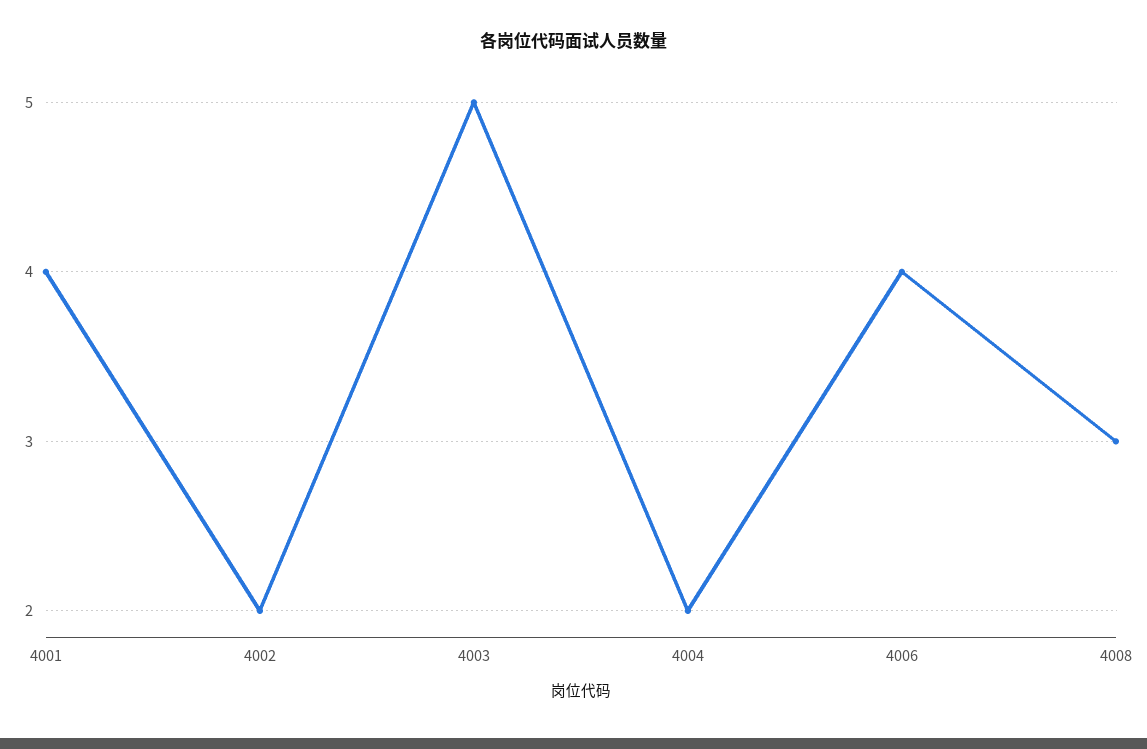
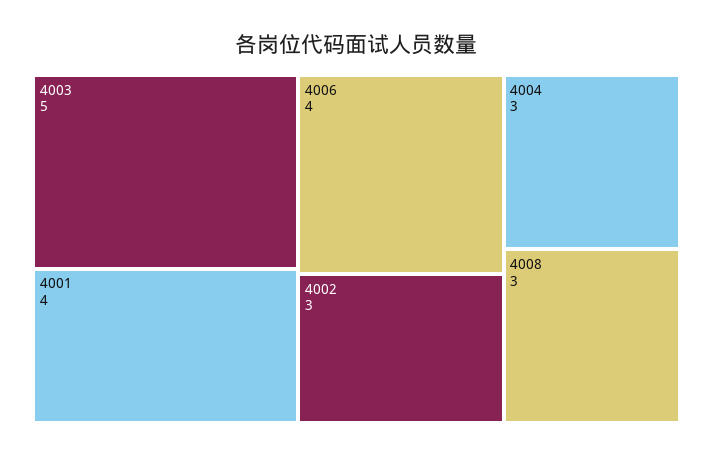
  {
    "4001": 4,
-   "4002": 2,
+   "4002": 3,
    "4003": 5,
-   "4004": 2,
+   "4004": 3,
    "4006": 4,
    "4008": 3
  }

